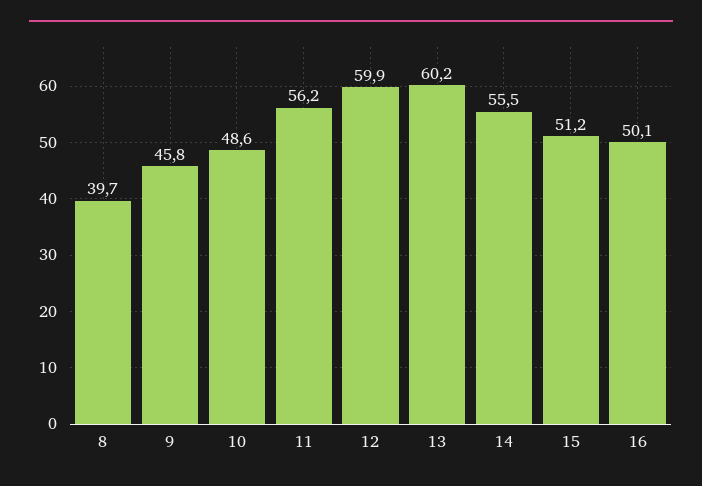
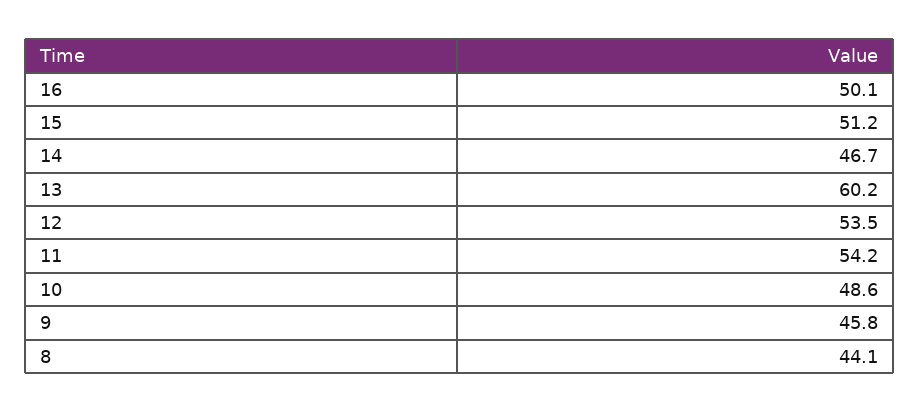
  {
-   "8": 39.7,
+   "8": 44.1,
    "9": 45.8,
    "10": 48.6,
-   "11": 56.2,
+   "11": 54.2,
-   "12": 59.9,
+   "12": 53.5,
    "13": 60.2,
-   "14": 55.5,
+   "14": 46.7,
    "15": 51.2,
    "16": 50.1
  }

